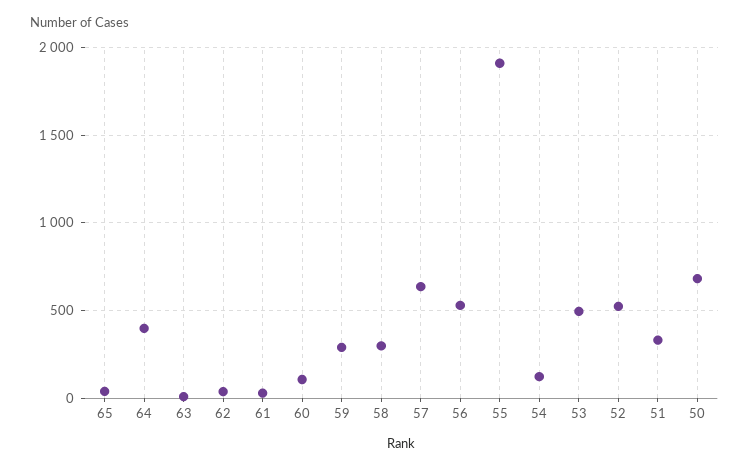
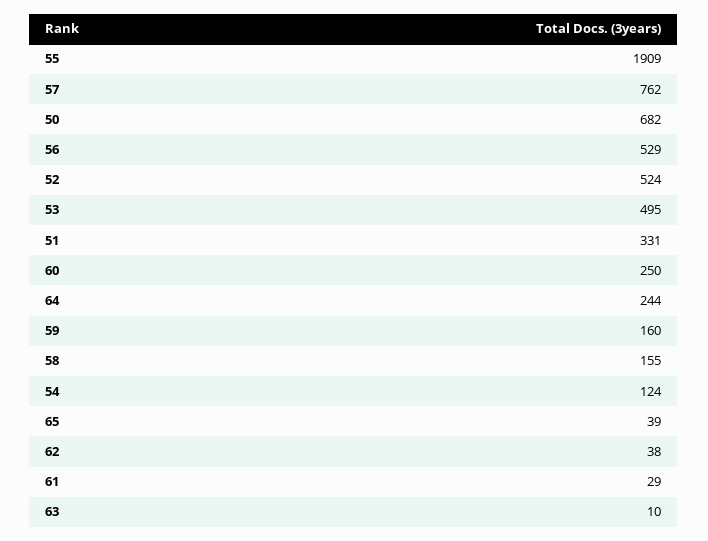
  {
    "65": 39,
-   "64": 400,
+   "64": 244,
    "63": 10,
    "62": 38,
    "61": 29,
-   "60": 100,
+   "60": 250,
-   "59": 300,
+   "59": 160,
-   "58": 300,
+   "58": 155,
-   "57": 650,
+   "57": 762,
    "56": 529,
    "55": 1909,
    "54": 124,
    "53": 495,
    "52": 524,
    "51": 331,
    "50": 682
  }

